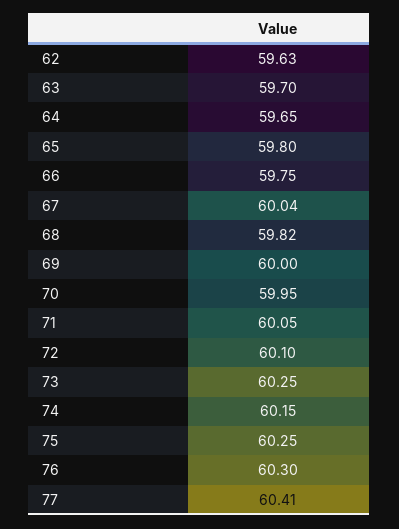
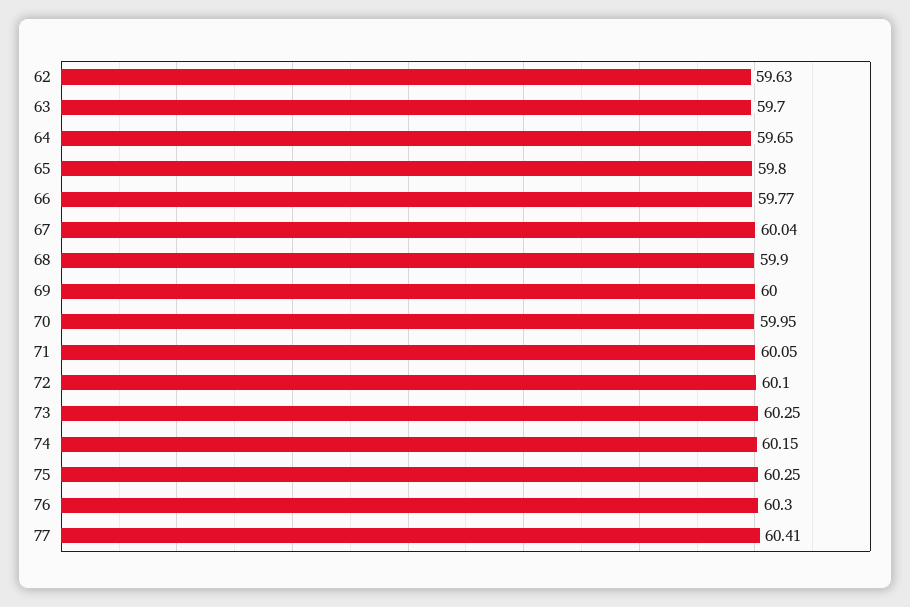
  {
    "62": 59.63,
    "63": 59.7,
    "64": 59.65,
    "65": 59.8,
-   "66": 59.75,
+   "66": 59.77,
    "67": 60.04,
-   "68": 59.82,
+   "68": 59.9,
    "69": 60,
    "70": 59.95,
    "71": 60.05,
    "72": 60.1,
    "73": 60.25,
    "74": 60.15,
    "75": 60.25,
    "76": 60.3,
    "77": 60.41
  }

